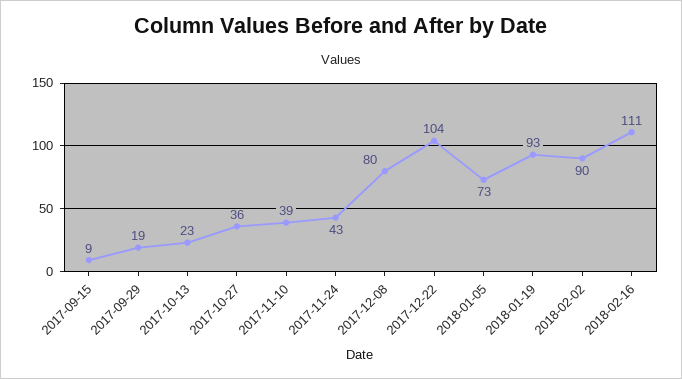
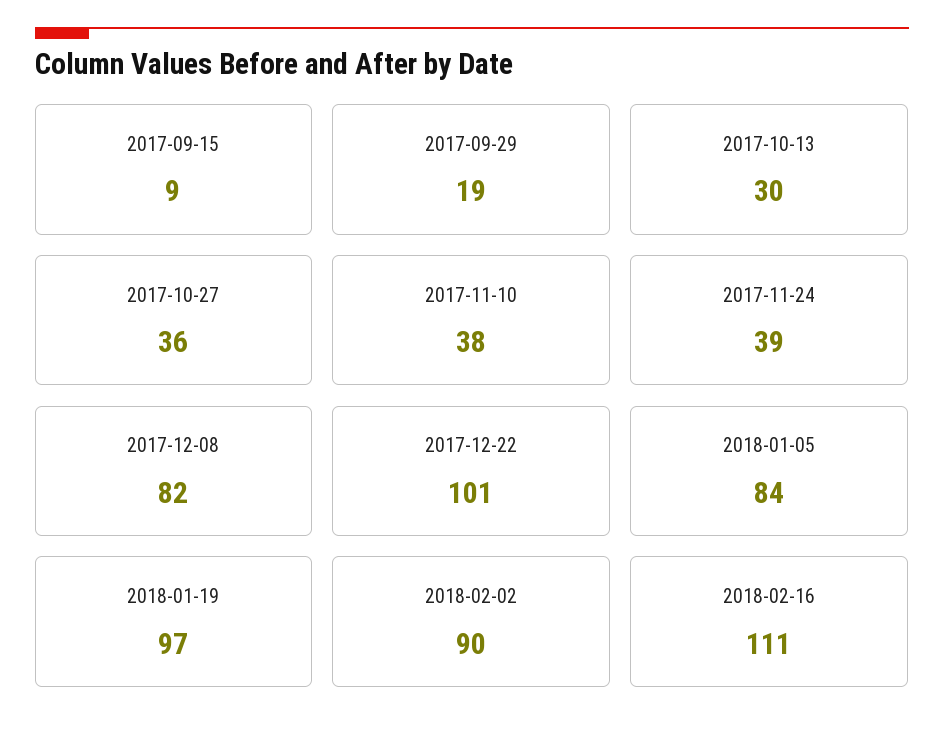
  {
    "2017-09-15": 9,
    "2017-09-29": 19,
-   "2017-10-13": 23,
+   "2017-10-13": 30,
    "2017-10-27": 36,
-   "2017-11-10": 39,
+   "2017-11-10": 38,
-   "2017-11-24": 43,
+   "2017-11-24": 39,
-   "2017-12-08": 80,
+   "2017-12-08": 82,
-   "2017-12-22": 104,
+   "2017-12-22": 101,
-   "2018-01-05": 73,
+   "2018-01-05": 84,
-   "2018-01-19": 93,
+   "2018-01-19": 97,
    "2018-02-02": 90,
    "2018-02-16": 111
  }

